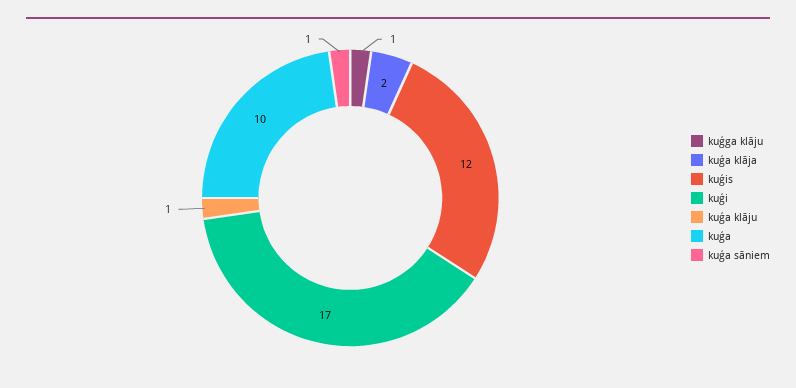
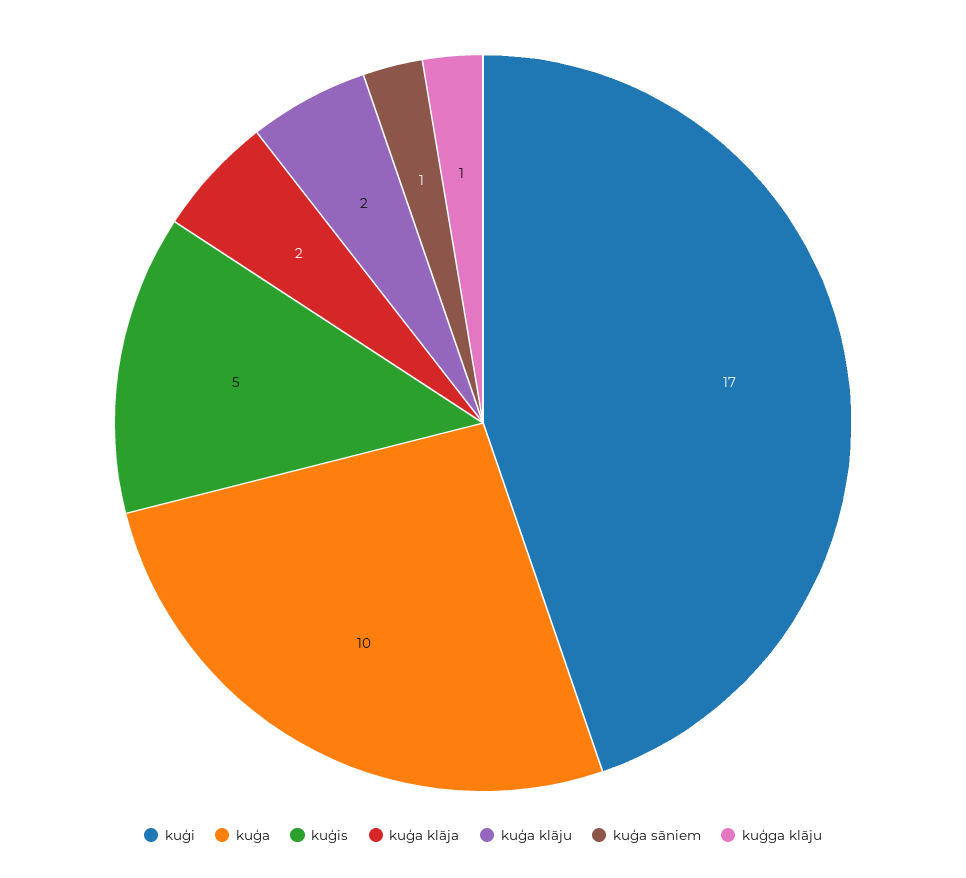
  {
    "kuģga klāju": 1,
    "kuģa klāja": 2,
-   "kuģis": 12,
+   "kuģis": 5,
    "kuģi": 17,
-   "kuģa klāju": 1,
+   "kuģa klāju": 2,
    "kuģa": 10,
    "kuģa sāniem": 1
  }

